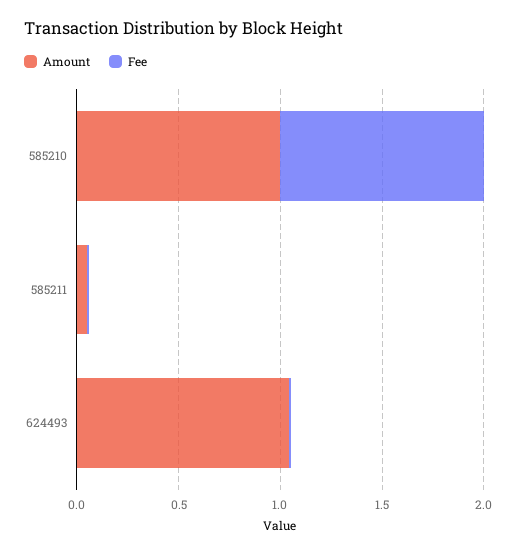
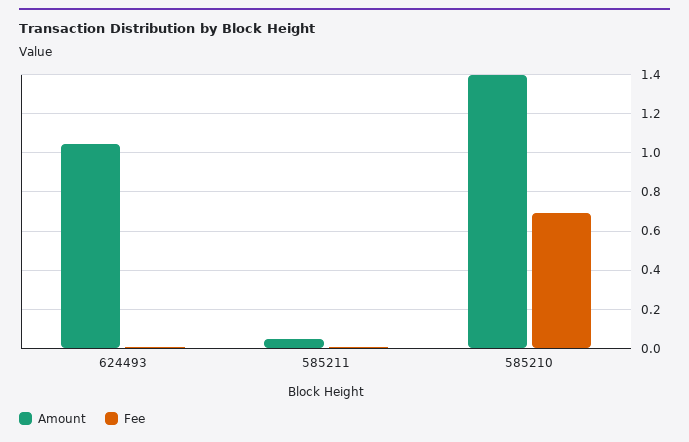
  {
    "Amount": {
-     "585210": 1,
+     "585210": 1.4,
      "585211": 0.05,
      "624493": 1.05
    },
    "Fee": {
-     "585210": 1,
+     "585210": 0.7,
      "585211": 0,
      "624493": 0
    }
  }

